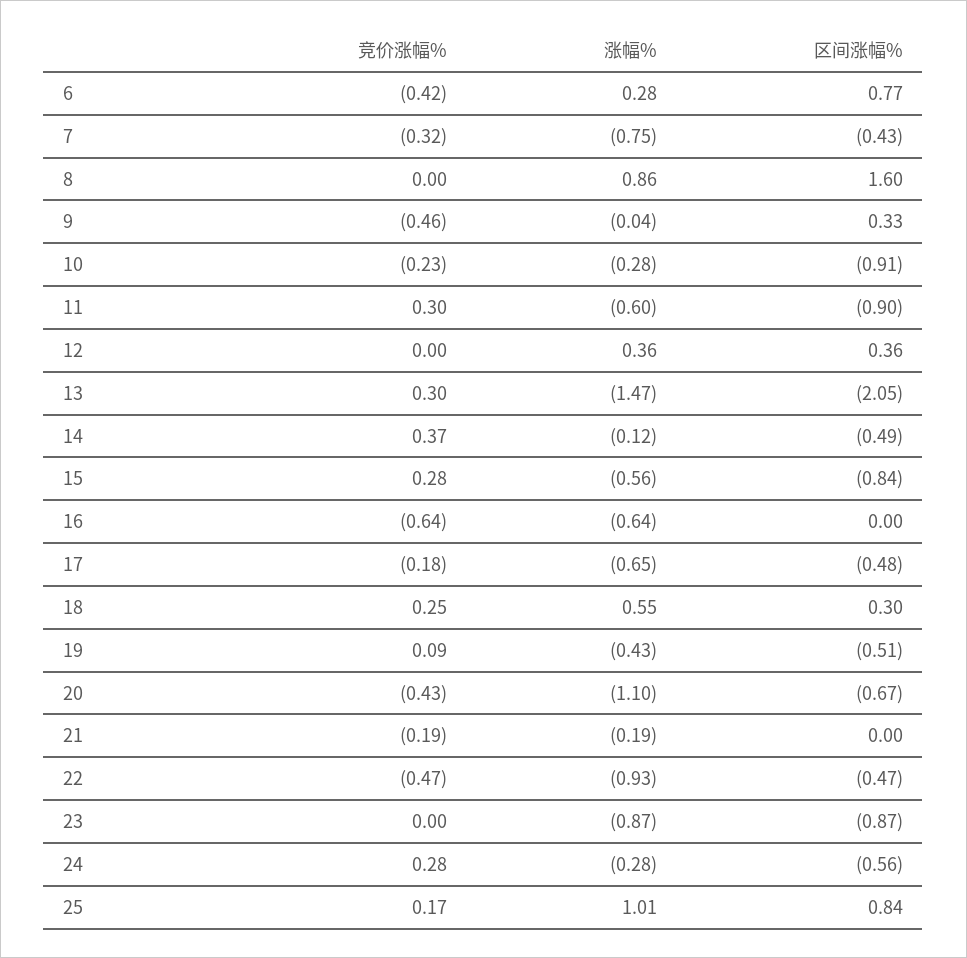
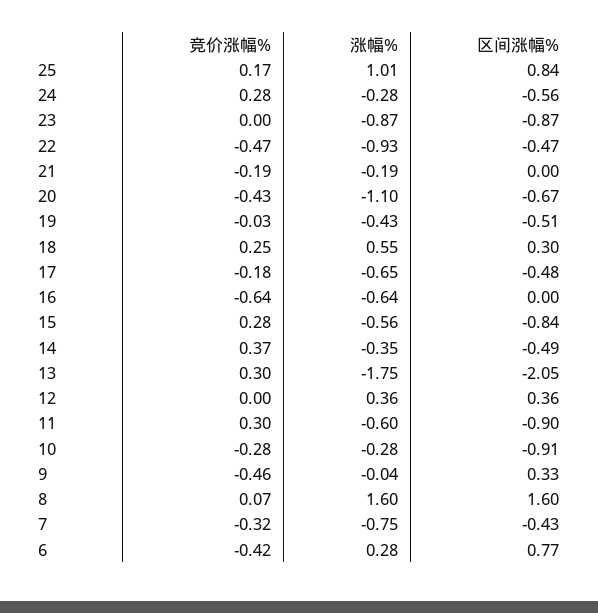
  {
    "竞价涨幅%": {
      "6": -0.42,
      "7": -0.32,
-     "8": 0,
+     "8": 0.07,
      "9": -0.46,
-     "10": -0.23,
+     "10": -0.28,
      "11": 0.3,
      "12": 0,
      "13": 0.3,
      "14": 0.37,
      "15": 0.28,
      "16": -0.64,
      "17": -0.18,
      "18": 0.25,
-     "19": 0.09,
+     "19": -0.03,
      "20": -0.43,
      "21": -0.19,
      "22": -0.47,
      "23": 0,
      "24": 0.28,
      "25": 0.17
    },
    "涨幅%": {
      "6": 0.28,
      "7": -0.75,
-     "8": 0.86,
+     "8": 1.6,
      "9": -0.04,
      "10": -0.28,
      "11": -0.6,
      "12": 0.36,
-     "13": -1.47,
+     "13": -1.75,
-     "14": -0.12,
+     "14": -0.35,
      "15": -0.56,
      "16": -0.64,
      "17": -0.65,
      "18": 0.55,
      "19": -0.43,
      "20": -1.1,
      "21": -0.19,
      "22": -0.93,
      "23": -0.87,
      "24": -0.28,
      "25": 1.01
    },
    "区间涨幅%": {
      "6": 0.77,
      "7": -0.43,
      "8": 1.6,
      "9": 0.33,
      "10": -0.91,
      "11": -0.9,
      "12": 0.36,
      "13": -2.05,
      "14": -0.49,
      "15": -0.84,
      "16": 0,
      "17": -0.48,
      "18": 0.3,
      "19": -0.51,
      "20": -0.67,
      "21": 0,
      "22": -0.47,
      "23": -0.87,
      "24": -0.56,
      "25": 0.84
    }
  }

